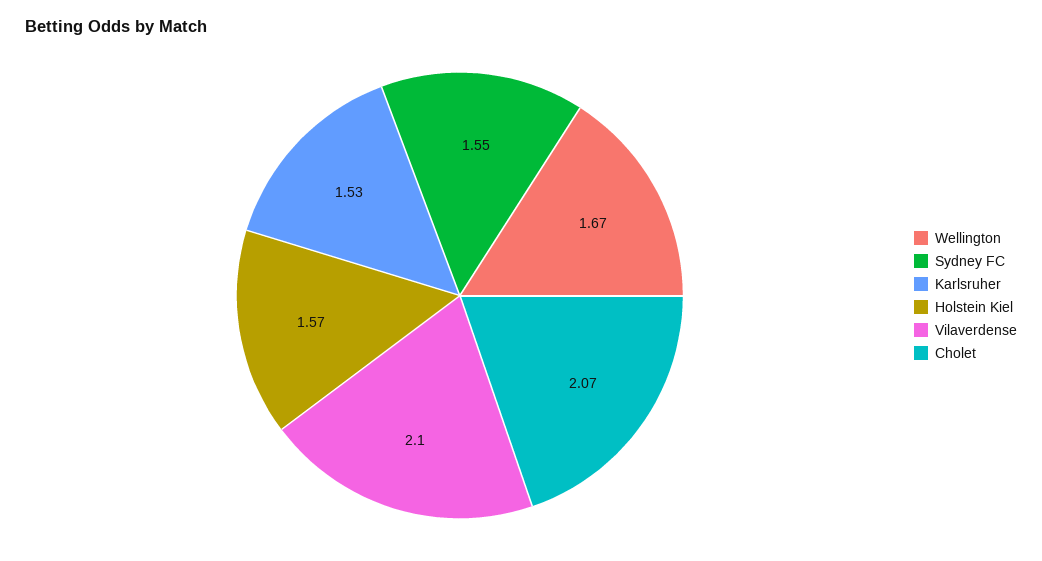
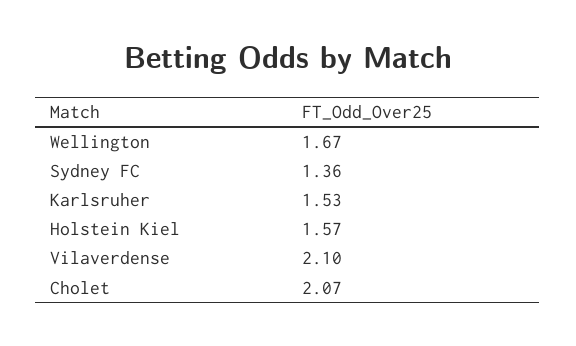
  {
    "Wellington": 1.67,
-   "Sydney FC": 1.55,
+   "Sydney FC": 1.36,
    "Karlsruher": 1.53,
    "Holstein Kiel": 1.57,
    "Vilaverdense": 2.1,
    "Cholet": 2.07
  }

